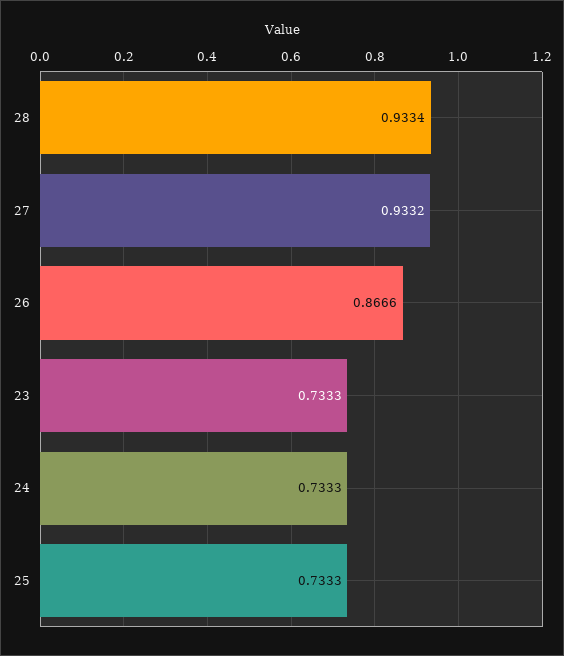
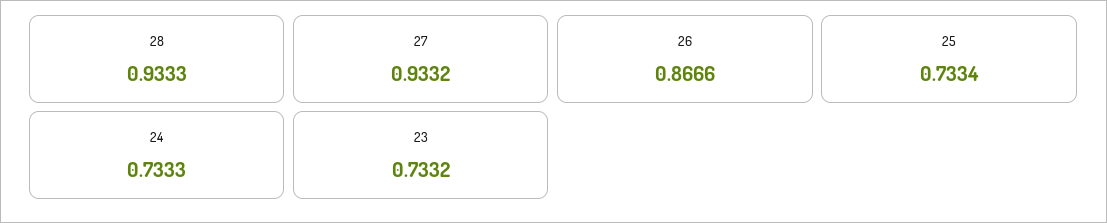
  {
-   "28": 0.9334,
+   "28": 0.9333,
    "27": 0.9332,
    "26": 0.8666,
-   "23": 0.7333,
+   "23": 0.7332,
    "24": 0.7333,
-   "25": 0.7333
+   "25": 0.7334
  }

